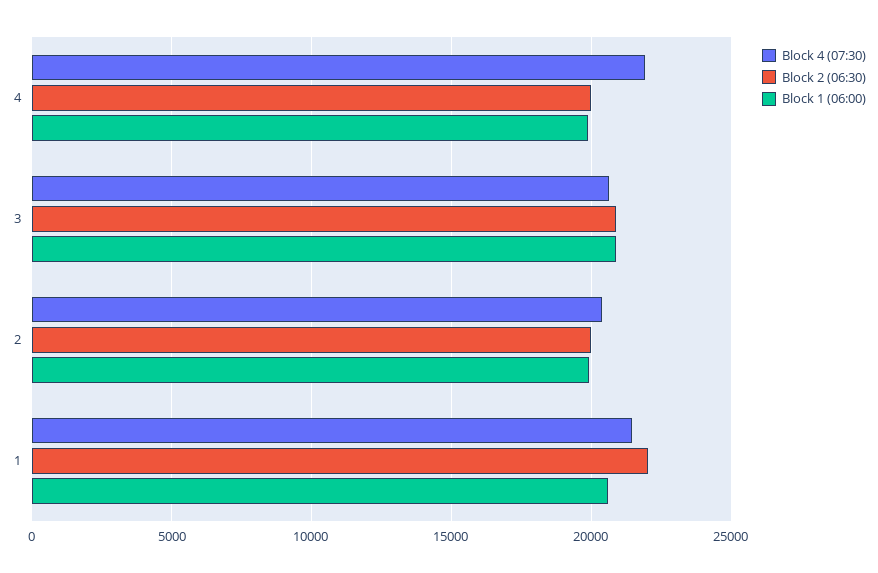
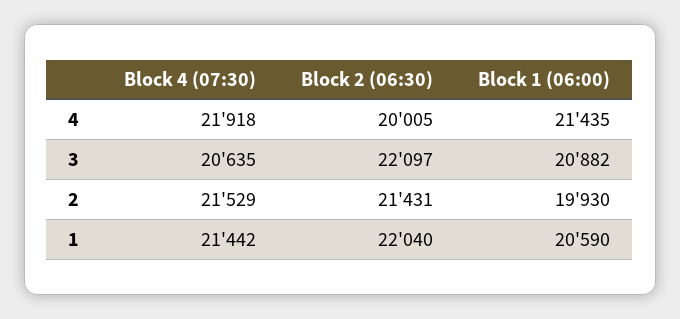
  {
    "Block 4 (07:30)": {
      "4": 21918,
      "3": 20635,
-     "2": 20500,
+     "2": 21529,
      "1": 21442
    },
    "Block 2 (06:30)": {
      "4": 20005,
-     "3": 21000,
+     "3": 22097,
-     "2": 20000,
+     "2": 21431,
      "1": 22040
    },
    "Block 1 (06:00)": {
-     "4": 20000,
+     "4": 21435,
      "3": 20882,
      "2": 19930,
      "1": 20590
    }
  }

